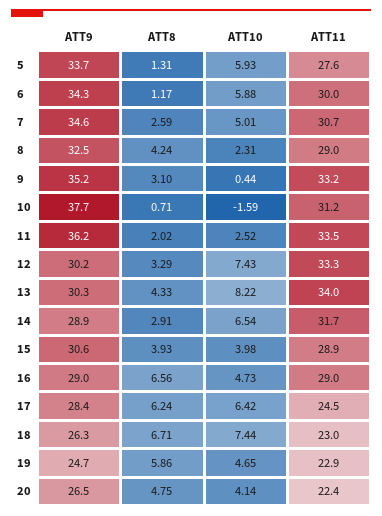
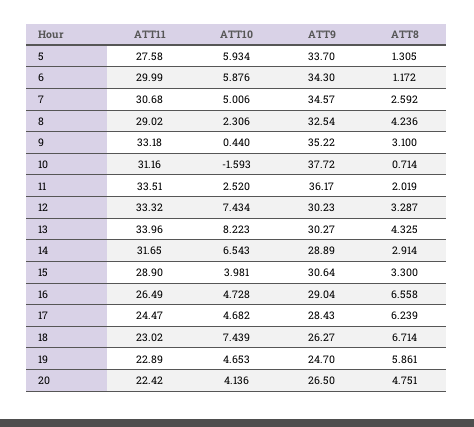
  {
    "ATT9": {
      "5": 33.7,
      "6": 34.3,
      "7": 34.57,
      "8": 32.54,
      "9": 35.22,
      "10": 37.72,
      "11": 36.17,
      "12": 30.23,
      "13": 30.27,
      "14": 28.89,
      "15": 30.64,
      "16": 29.04,
      "17": 28.43,
      "18": 26.27,
      "19": 24.7,
      "20": 26.5
    },
    "ATT8": {
      "5": 1.305,
      "6": 1.172,
      "7": 2.592,
      "8": 4.236,
      "9": 3.1,
      "10": 0.714,
      "11": 2.019,
      "12": 3.287,
      "13": 4.325,
      "14": 2.914,
-     "15": 3.93,
+     "15": 3.3,
      "16": 6.558,
      "17": 6.239,
      "18": 6.714,
      "19": 5.861,
      "20": 4.751
    },
    "ATT10": {
      "5": 5.934,
      "6": 5.876,
      "7": 5.006,
      "8": 2.306,
      "9": 0.44,
      "10": -1.593,
      "11": 2.52,
      "12": 7.434,
      "13": 8.223,
      "14": 6.543,
      "15": 3.981,
      "16": 4.728,
-     "17": 6.42,
+     "17": 4.682,
      "18": 7.439,
      "19": 4.653,
      "20": 4.136
    },
    "ATT11": {
      "5": 27.58,
      "6": 29.99,
      "7": 30.68,
      "8": 29.02,
      "9": 33.18,
      "10": 31.16,
      "11": 33.51,
      "12": 33.32,
      "13": 33.96,
      "14": 31.65,
      "15": 28.9,
-     "16": 29,
+     "16": 26.49,
      "17": 24.47,
      "18": 23.02,
      "19": 22.89,
      "20": 22.42
    }
  }

